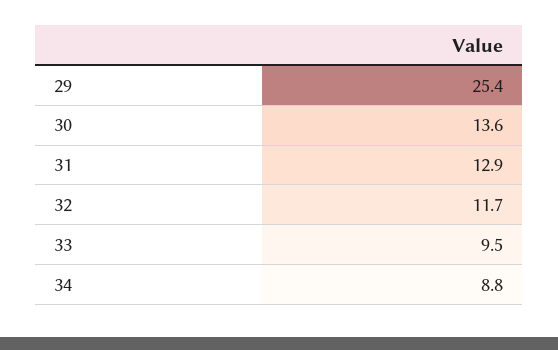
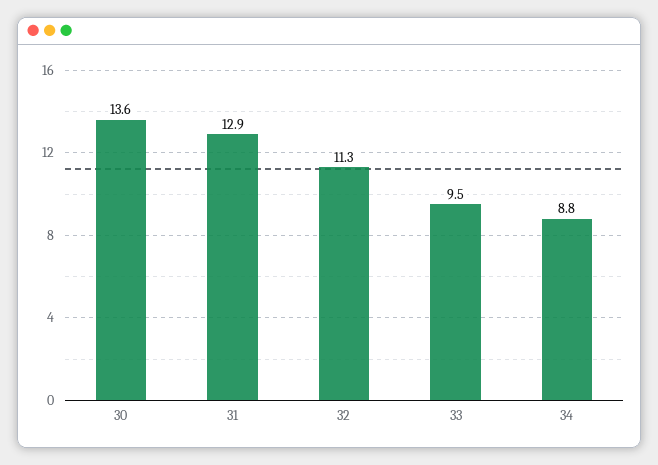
  {
-   "29": 25.4,
    "30": 13.6,
    "31": 12.9,
-   "32": 11.7,
+   "32": 11.3,
    "33": 9.5,
    "34": 8.8
  }

